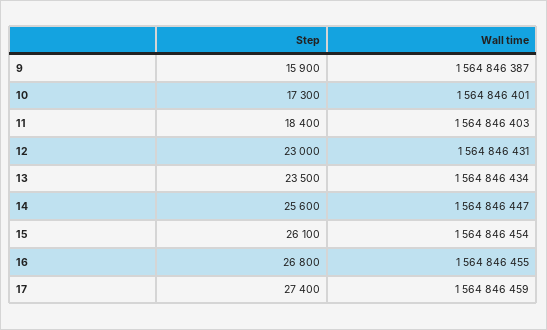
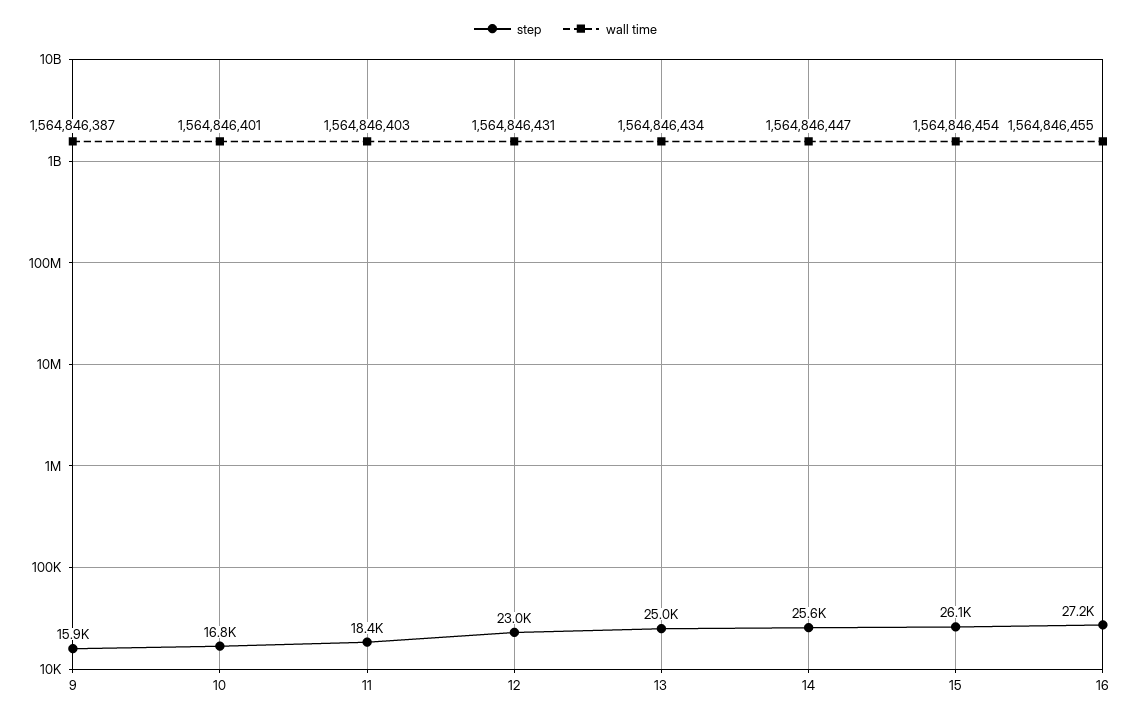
  {
    "Step": {
      "9": 15900,
-     "10": 17300,
+     "10": 16800,
      "11": 18400,
      "12": 23000,
-     "13": 23500,
+     "13": 25000,
      "14": 25600,
      "15": 26100,
-     "16": 26800,
+     "16": 27200
-     "17": 27400
    },
    "Wall time": {
      "9": 1564846387,
      "10": 1564846401,
      "11": 1564846403,
      "12": 1564846431,
      "13": 1564846434,
      "14": 1564846447,
      "15": 1564846454,
-     "16": 1564846455,
+     "16": 1564846455
-     "17": 1564846459
    }
  }

